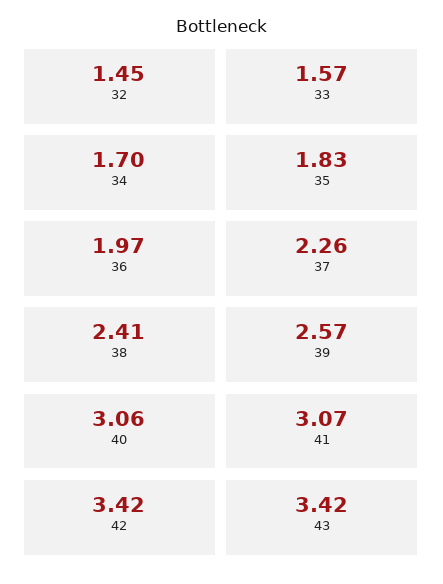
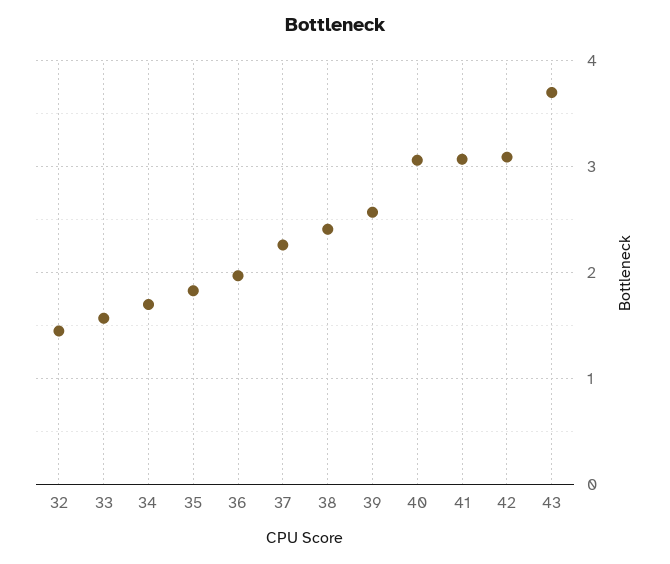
  {
    "32": 1.45,
    "33": 1.57,
    "34": 1.7,
    "35": 1.83,
    "36": 1.97,
    "37": 2.26,
    "38": 2.41,
    "39": 2.57,
    "40": 3.06,
    "41": 3.07,
-   "42": 3.42,
+   "42": 3.1,
-   "43": 3.42
+   "43": 3.7
  }

